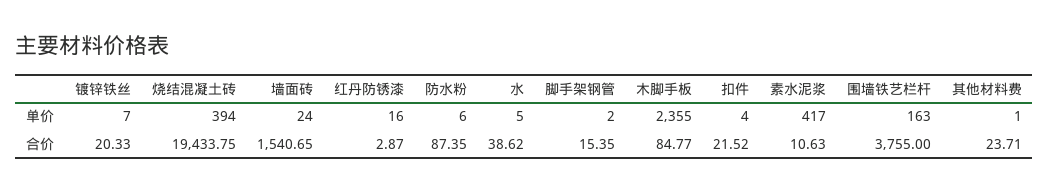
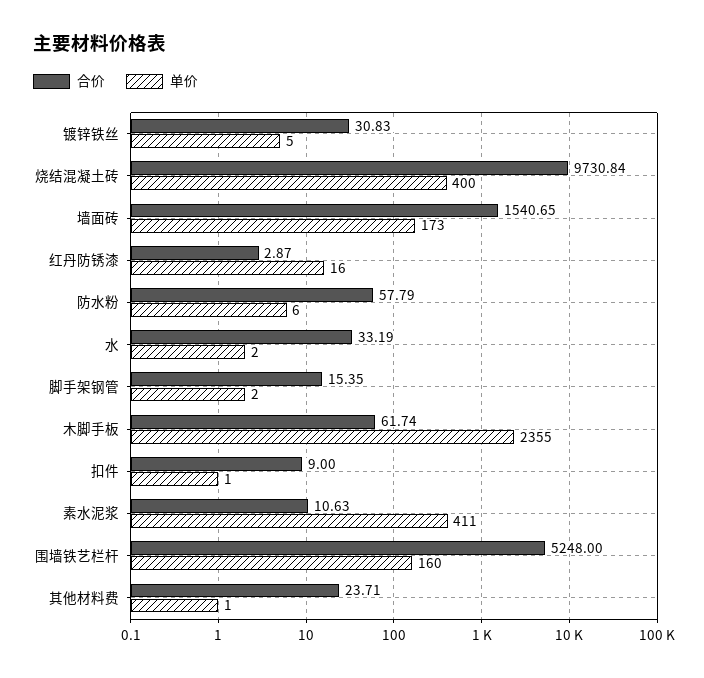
  {
    "单价": {
-     "镀锌铁丝": 7,
+     "镀锌铁丝": 5,
-     "烧结混凝土砖": 394,
+     "烧结混凝土砖": 400,
-     "墙面砖": 24,
+     "墙面砖": 173,
      "红丹防锈漆": 16,
      "防水粉": 6,
-     "水": 5,
+     "水": 2,
      "脚手架钢管": 2,
      "木脚手板": 2355,
-     "扣件": 4,
+     "扣件": 1,
-     "素水泥浆": 417,
+     "素水泥浆": 411,
-     "围墙铁艺栏杆": 163,
+     "围墙铁艺栏杆": 160,
      "其他材料费": 1
    },
    "合价": {
-     "镀锌铁丝": 20.33,
+     "镀锌铁丝": 30.83,
-     "烧结混凝土砖": 19433.75,
+     "烧结混凝土砖": 9730.84,
      "墙面砖": 1540.65,
      "红丹防锈漆": 2.87,
-     "防水粉": 87.35,
+     "防水粉": 57.79,
-     "水": 38.62,
+     "水": 33.19,
      "脚手架钢管": 15.35,
-     "木脚手板": 84.77,
+     "木脚手板": 61.74,
-     "扣件": 21.52,
+     "扣件": 9,
      "素水泥浆": 10.63,
-     "围墙铁艺栏杆": 3755,
+     "围墙铁艺栏杆": 5248,
      "其他材料费": 23.71
    }
  }

